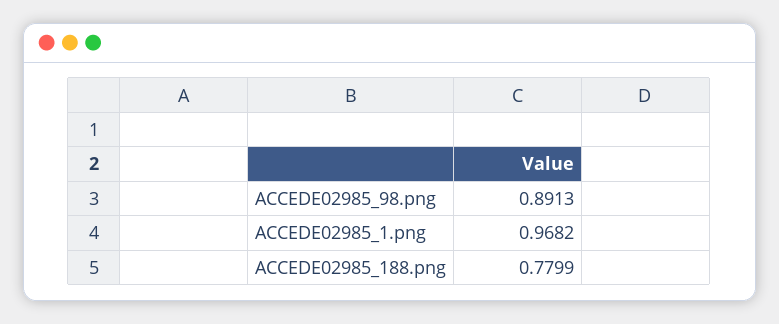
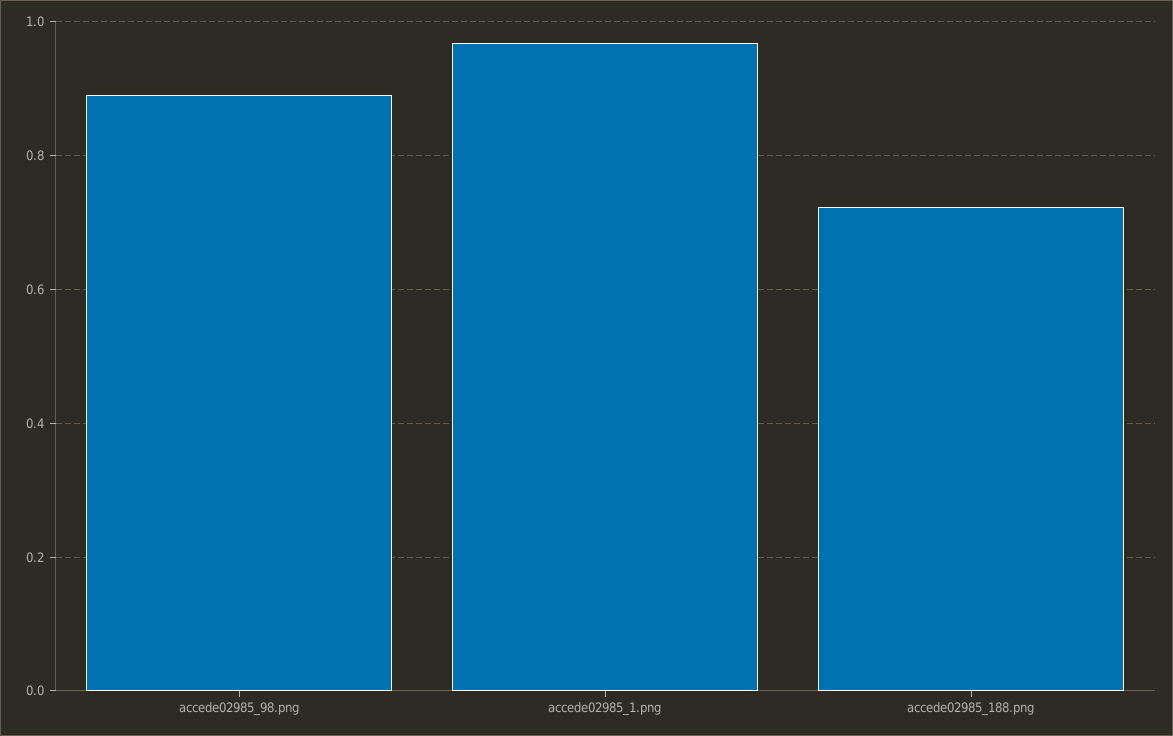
  {
    "ACCEDE02985_98.png": 0.8913,
    "ACCEDE02985_1.png": 0.9682,
-   "ACCEDE02985_188.png": 0.7799
+   "ACCEDE02985_188.png": 0.72
  }

